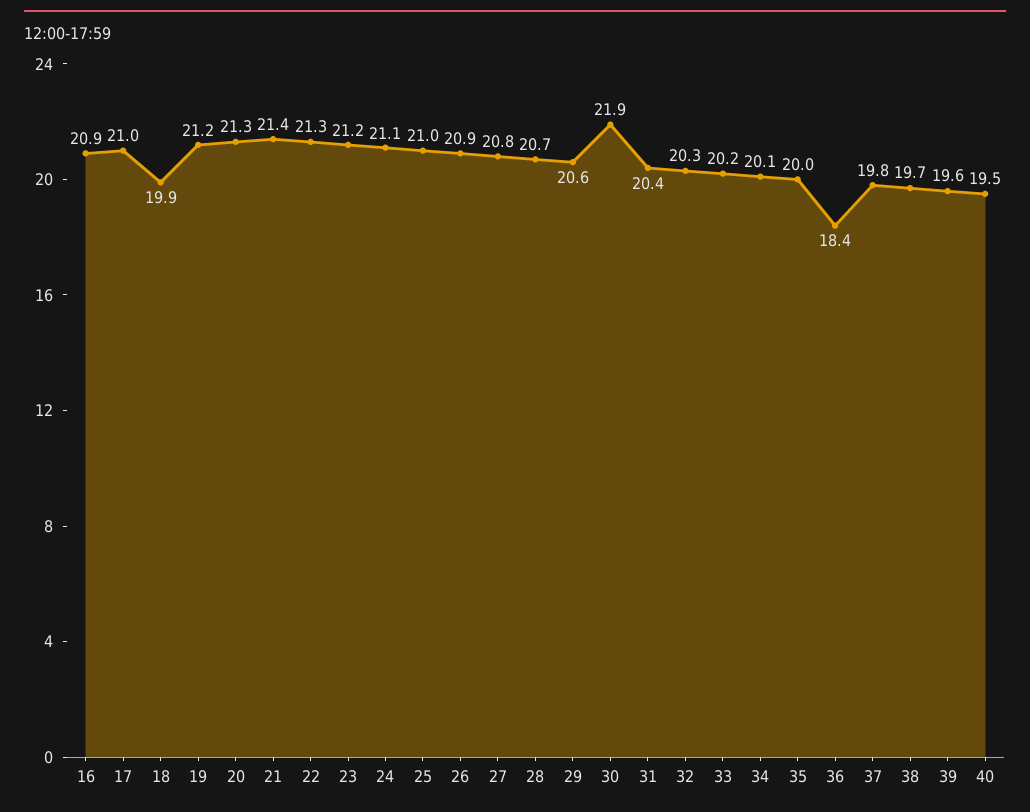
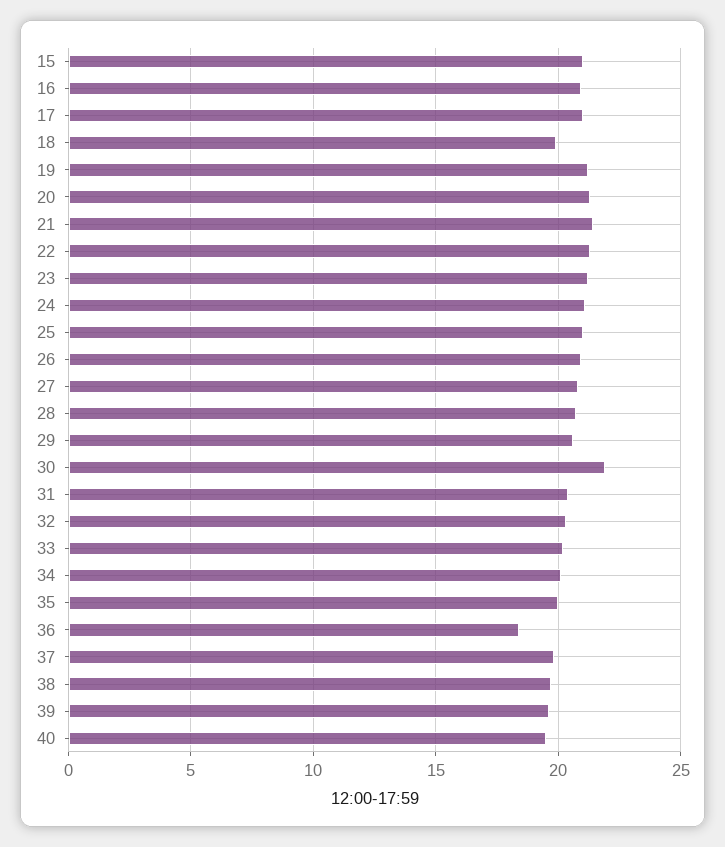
  {
    "16": 20.9,
    "17": 21,
    "18": 19.9,
    "19": 21.2,
    "20": 21.3,
    "21": 21.4,
    "22": 21.3,
    "23": 21.2,
    "24": 21.1,
    "25": 21,
    "26": 20.9,
    "27": 20.8,
    "28": 20.7,
    "29": 20.6,
    "30": 21.9,
    "31": 20.4,
    "32": 20.3,
    "33": 20.2,
    "34": 20.1,
    "35": 20,
    "36": 18.4,
    "37": 19.8,
    "38": 19.7,
    "39": 19.6,
-   "40": 19.5
+   "40": 19.5,
+   "15": 21
  }

